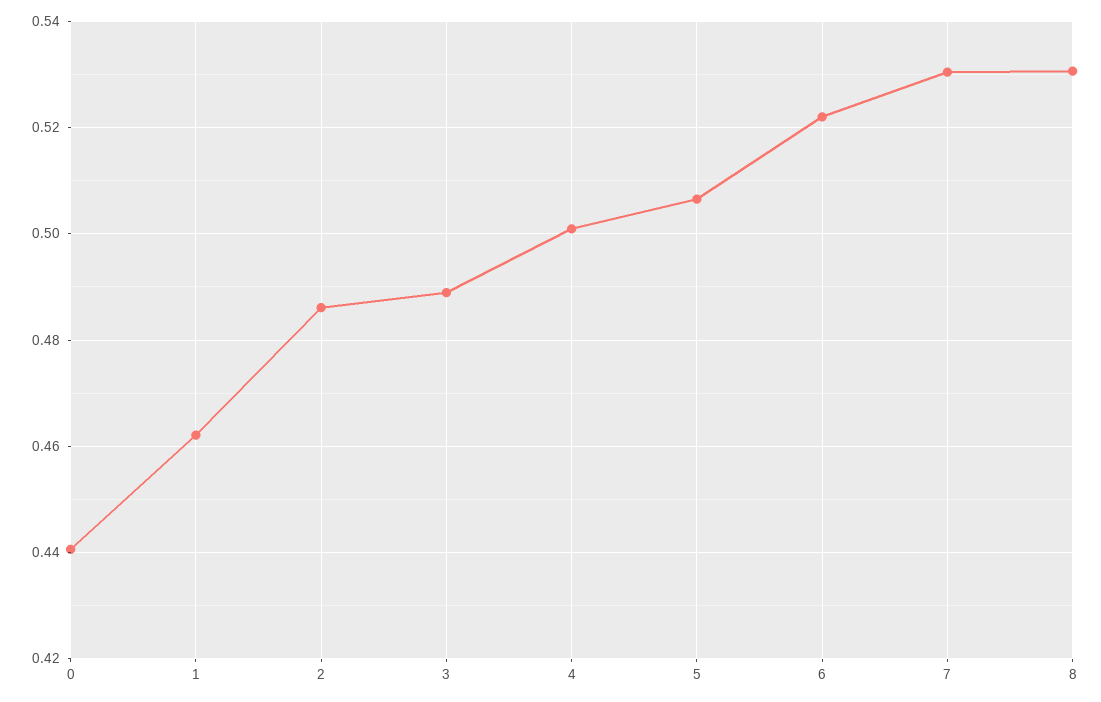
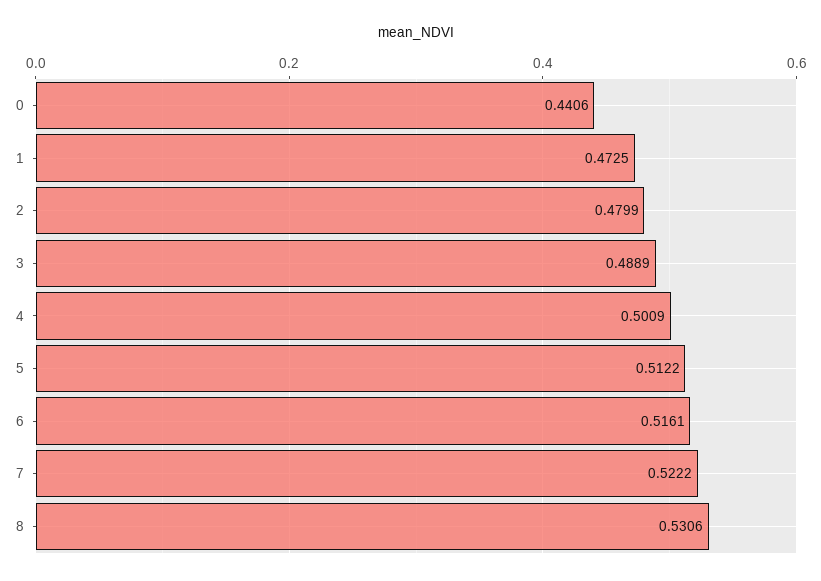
  {
    "0": 0.4406,
-   "1": 0.462,
+   "1": 0.4725,
-   "2": 0.486,
+   "2": 0.4799,
    "3": 0.4889,
    "4": 0.5009,
-   "5": 0.506,
+   "5": 0.5122,
-   "6": 0.522,
+   "6": 0.5161,
-   "7": 0.53,
+   "7": 0.5222,
    "8": 0.5306
  }

